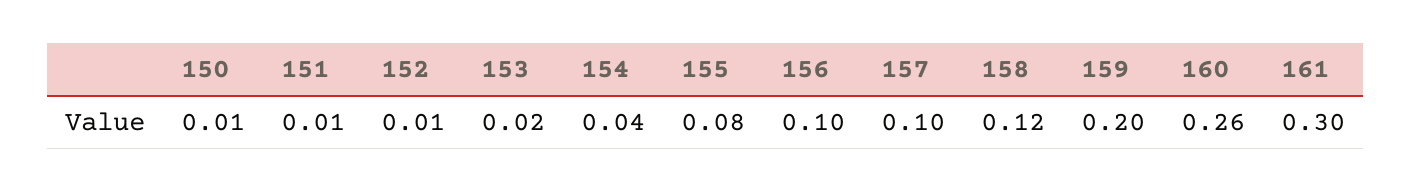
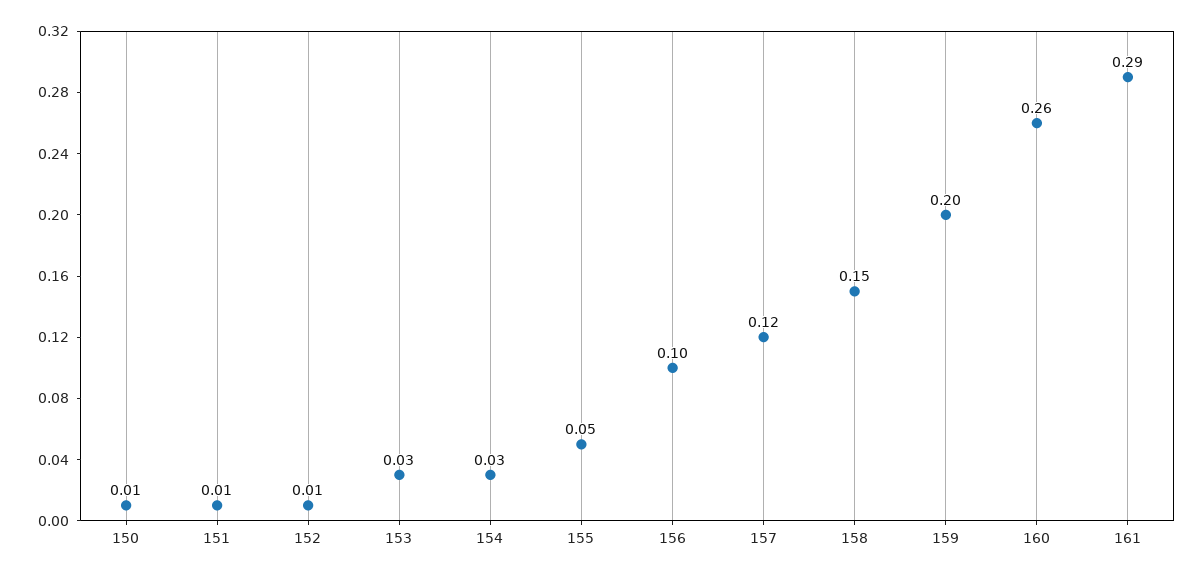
  {
    "150": 0.01,
    "151": 0.01,
    "152": 0.01,
-   "153": 0.02,
+   "153": 0.03,
-   "154": 0.04,
+   "154": 0.03,
-   "155": 0.08,
+   "155": 0.05,
    "156": 0.1,
-   "157": 0.1,
+   "157": 0.12,
-   "158": 0.12,
+   "158": 0.15,
    "159": 0.2,
    "160": 0.26,
-   "161": 0.3
+   "161": 0.29
  }

